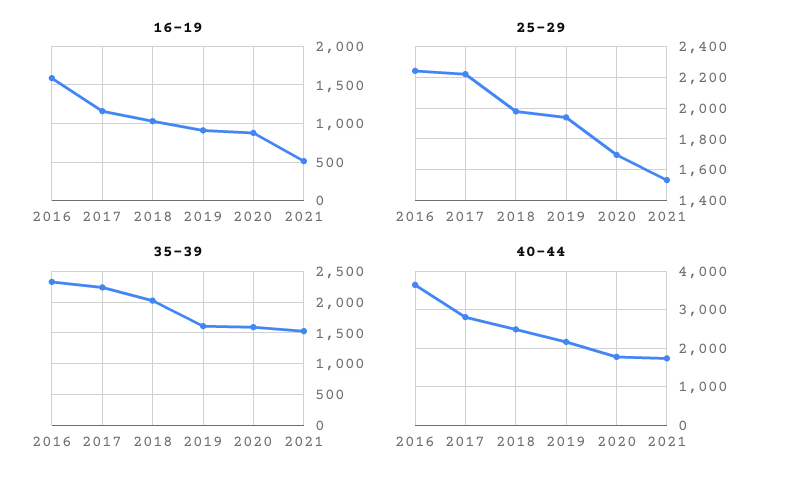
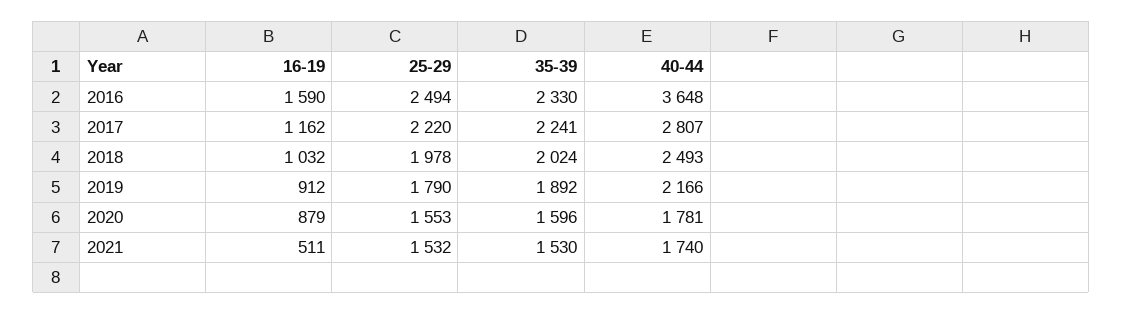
  {
    "16-19": {
      "2016": 1590,
      "2017": 1162,
      "2018": 1032,
      "2019": 912,
      "2020": 879,
      "2021": 511
    },
    "25-29": {
-     "2016": 2250,
+     "2016": 2494,
      "2017": 2220,
      "2018": 1978,
-     "2019": 1950,
+     "2019": 1790,
-     "2020": 1700,
+     "2020": 1553,
      "2021": 1532
    },
    "35-39": {
      "2016": 2330,
      "2017": 2241,
      "2018": 2024,
-     "2019": 1600,
+     "2019": 1892,
      "2020": 1596,
      "2021": 1530
    },
    "40-44": {
      "2016": 3648,
      "2017": 2807,
      "2018": 2493,
      "2019": 2166,
      "2020": 1781,
      "2021": 1740
    }
  }

